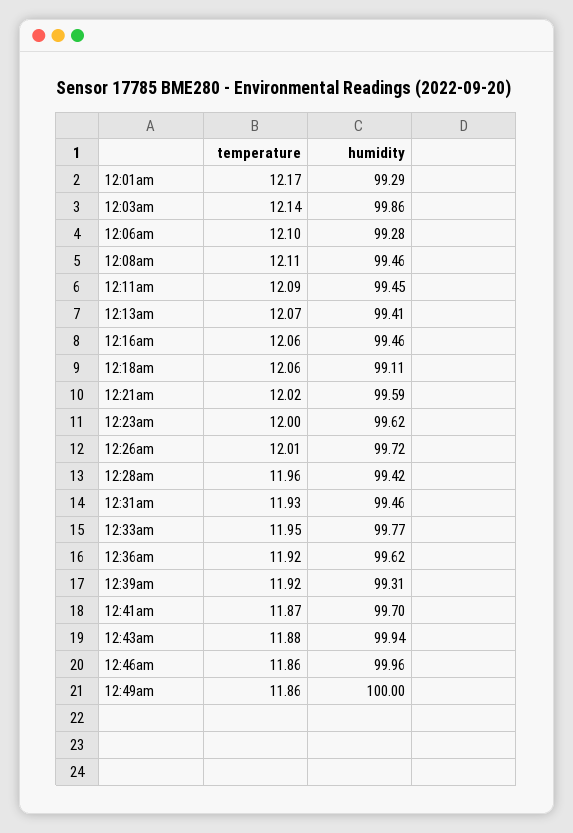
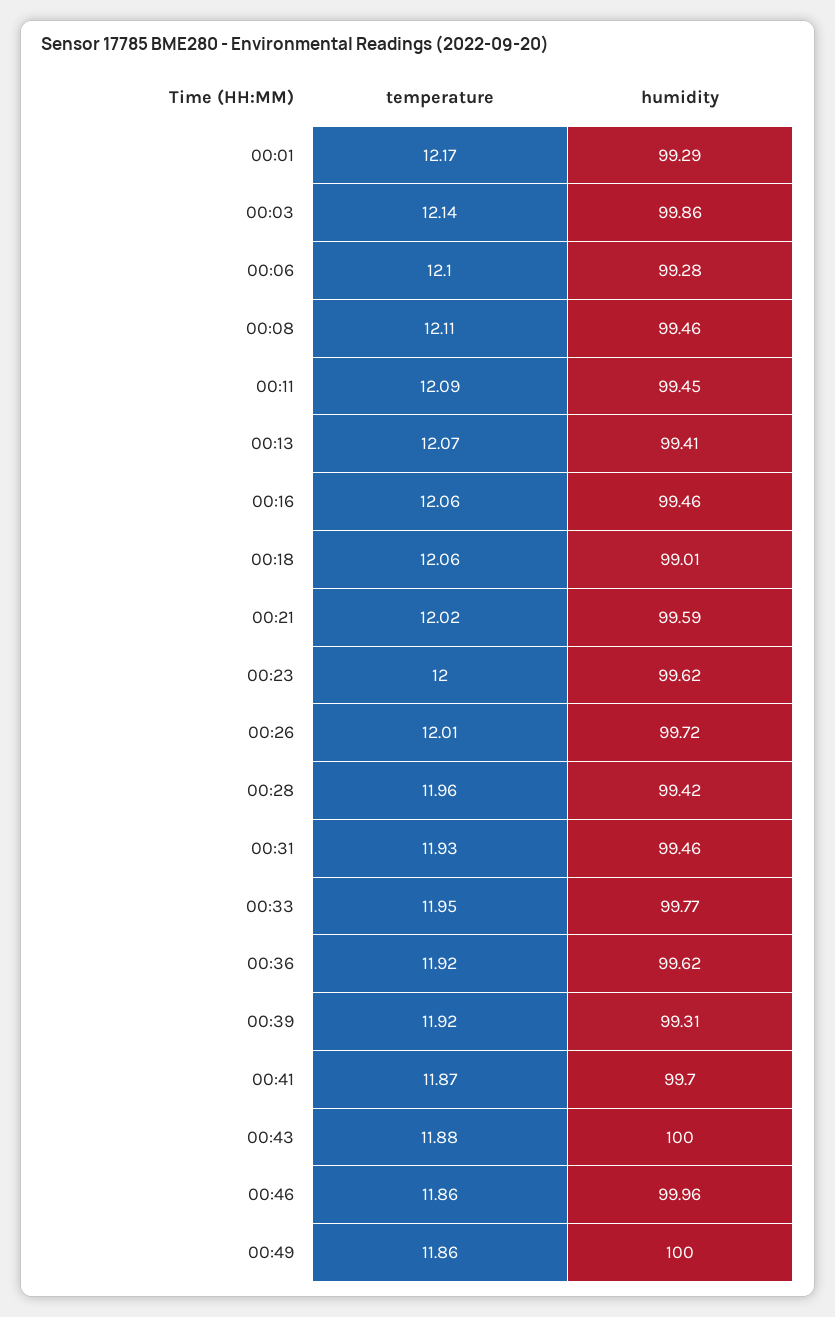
  {
    "temperature": {
      "12:01am": 12.17,
      "12:03am": 12.14,
      "12:06am": 12.1,
      "12:08am": 12.11,
      "12:11am": 12.09,
      "12:13am": 12.07,
      "12:16am": 12.06,
      "12:18am": 12.06,
      "12:21am": 12.02,
      "12:23am": 12,
      "12:26am": 12.01,
      "12:28am": 11.96,
      "12:31am": 11.93,
      "12:33am": 11.95,
      "12:36am": 11.92,
      "12:39am": 11.92,
      "12:41am": 11.87,
      "12:43am": 11.88,
      "12:46am": 11.86,
      "12:49am": 11.86
    },
    "humidity": {
      "12:01am": 99.29,
      "12:03am": 99.86,
      "12:06am": 99.28,
      "12:08am": 99.46,
      "12:11am": 99.45,
      "12:13am": 99.41,
      "12:16am": 99.46,
-     "12:18am": 99.11,
+     "12:18am": 99.01,
      "12:21am": 99.59,
      "12:23am": 99.62,
      "12:26am": 99.72,
      "12:28am": 99.42,
      "12:31am": 99.46,
      "12:33am": 99.77,
      "12:36am": 99.62,
      "12:39am": 99.31,
      "12:41am": 99.7,
-     "12:43am": 99.94,
+     "12:43am": 100,
      "12:46am": 99.96,
      "12:49am": 100
    }
  }

